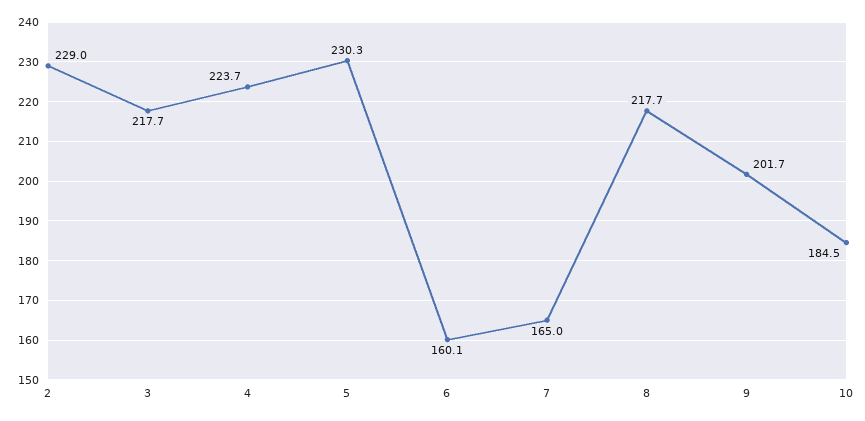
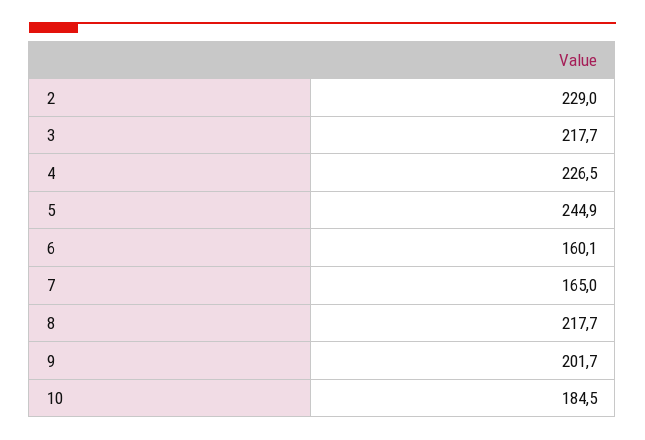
  {
    "2": 229,
    "3": 217.7,
-   "4": 223.7,
+   "4": 226.5,
-   "5": 230.3,
+   "5": 244.9,
    "6": 160.1,
    "7": 165,
    "8": 217.7,
    "9": 201.7,
    "10": 184.5
  }

